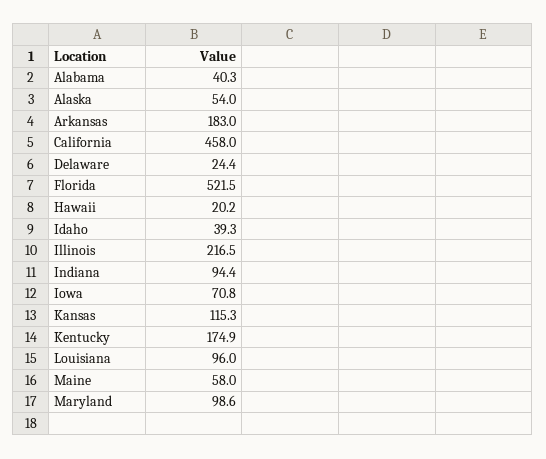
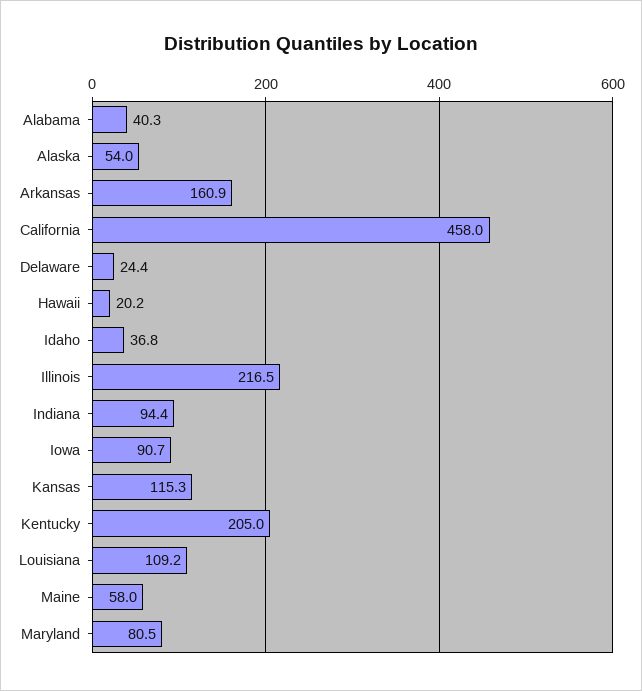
  {
    "Alabama": 40.3,
    "Alaska": 54,
-   "Arkansas": 183,
+   "Arkansas": 160.9,
    "California": 458,
    "Delaware": 24.4,
-   "Florida": 521.5,
    "Hawaii": 20.2,
-   "Idaho": 39.3,
+   "Idaho": 36.8,
    "Illinois": 216.5,
    "Indiana": 94.4,
-   "Iowa": 70.8,
+   "Iowa": 90.7,
    "Kansas": 115.3,
-   "Kentucky": 174.9,
+   "Kentucky": 205,
-   "Louisiana": 96,
+   "Louisiana": 109.2,
    "Maine": 58,
-   "Maryland": 98.6
+   "Maryland": 80.5
  }

